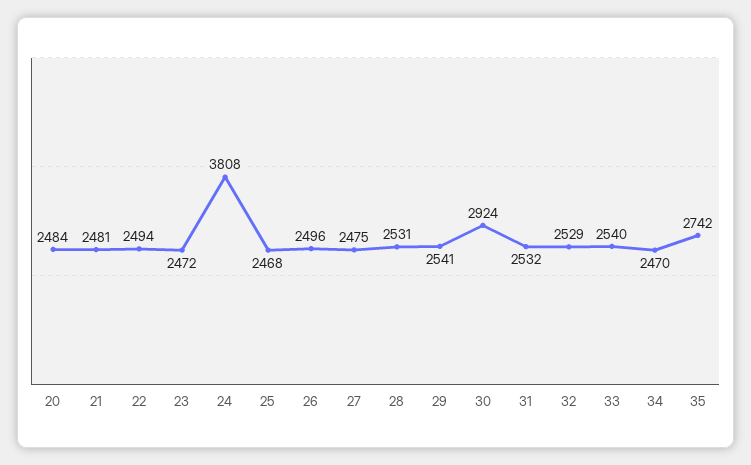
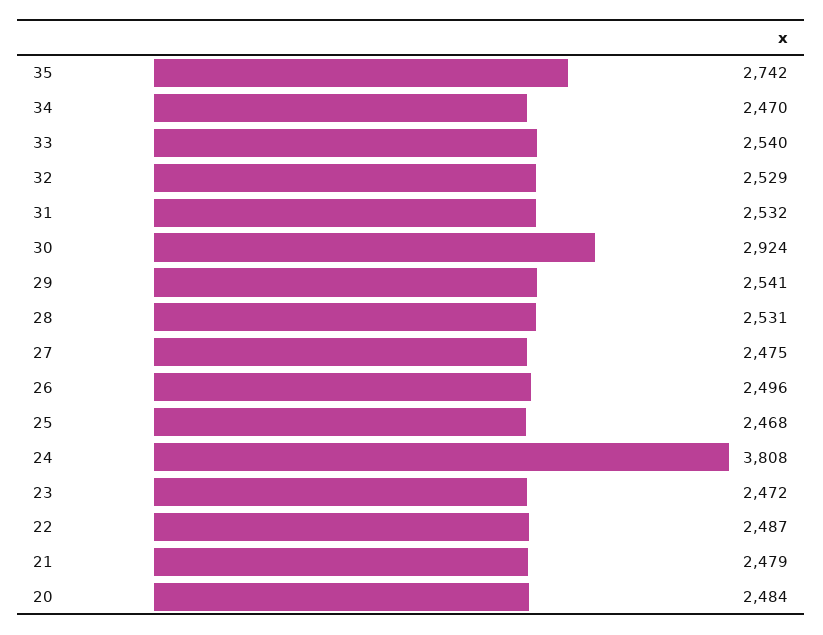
  {
    "20": 2484,
-   "21": 2481,
+   "21": 2479,
-   "22": 2494,
+   "22": 2487,
    "23": 2472,
    "24": 3808,
    "25": 2468,
    "26": 2496,
    "27": 2475,
    "28": 2531,
    "29": 2541,
    "30": 2924,
    "31": 2532,
    "32": 2529,
    "33": 2540,
    "34": 2470,
    "35": 2742
  }

